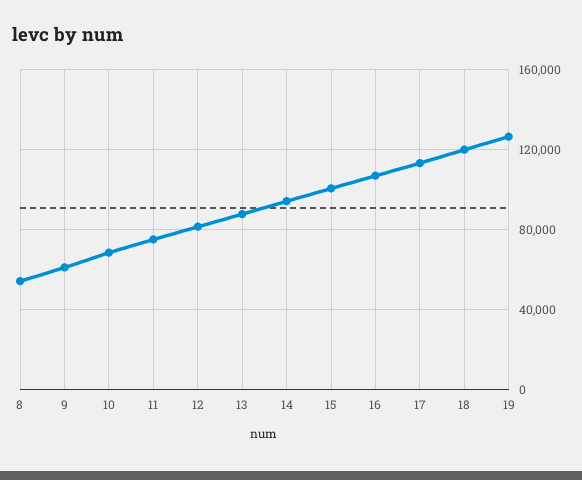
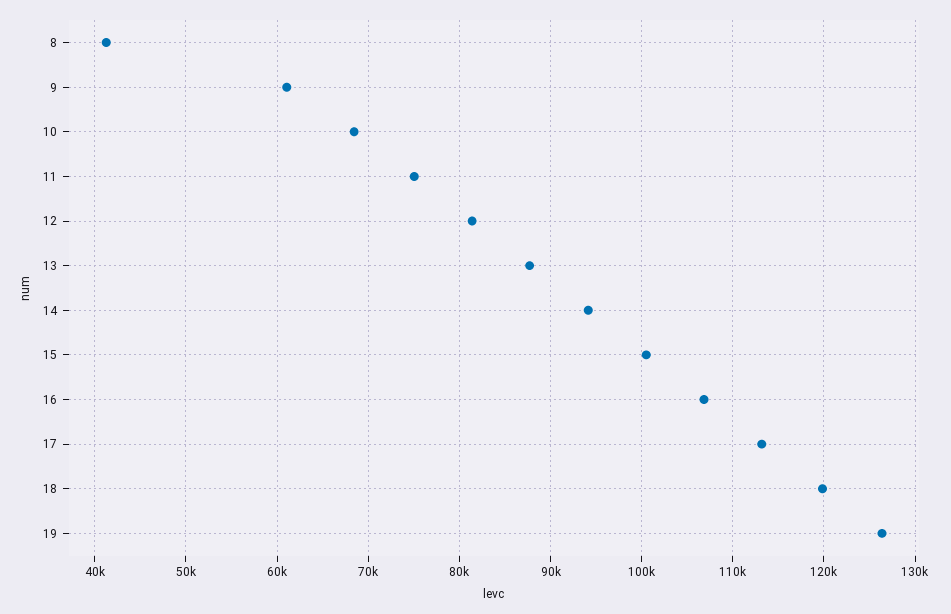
  {
-   "8": 55000,
+   "8": 41000,
    "9": 61000,
    "10": 68000,
    "11": 75000,
    "12": 81000,
    "13": 88000,
    "14": 94000,
    "15": 101000,
    "16": 107000,
    "17": 113000,
    "18": 120000,
    "19": 126000
  }

